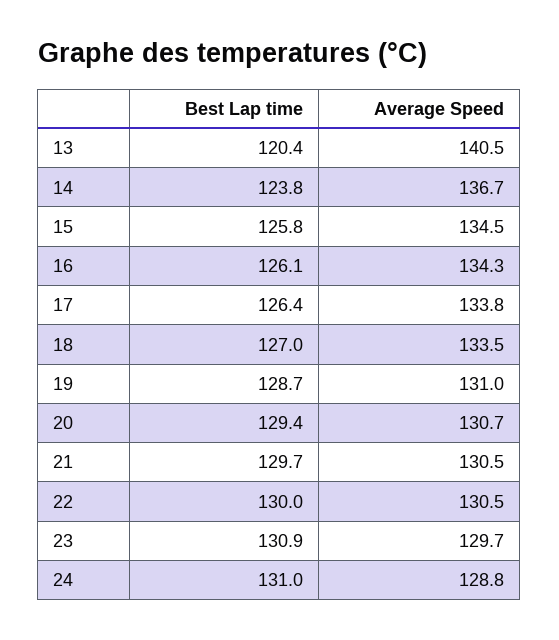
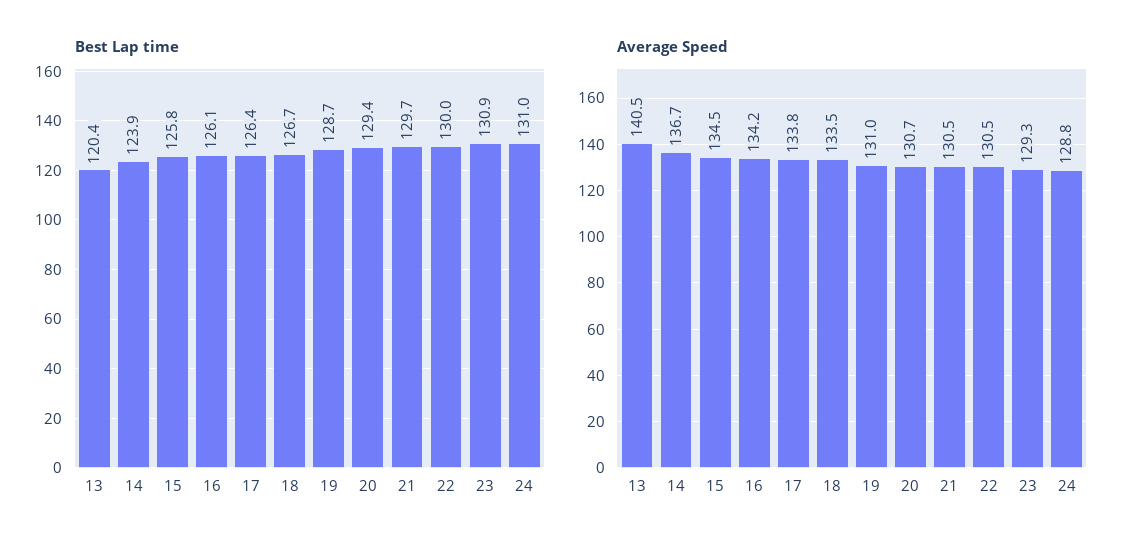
  {
    "Best Lap time": {
      "13": 120.4,
-     "14": 123.8,
+     "14": 123.9,
      "15": 125.8,
      "16": 126.1,
      "17": 126.4,
-     "18": 127,
+     "18": 126.7,
      "19": 128.7,
      "20": 129.4,
      "21": 129.7,
      "22": 130,
      "23": 130.9,
      "24": 131
    },
    "Average Speed": {
      "13": 140.5,
      "14": 136.7,
      "15": 134.5,
-     "16": 134.3,
+     "16": 134.2,
      "17": 133.8,
      "18": 133.5,
      "19": 131,
      "20": 130.7,
      "21": 130.5,
      "22": 130.5,
-     "23": 129.7,
+     "23": 129.3,
      "24": 128.8
    }
  }

